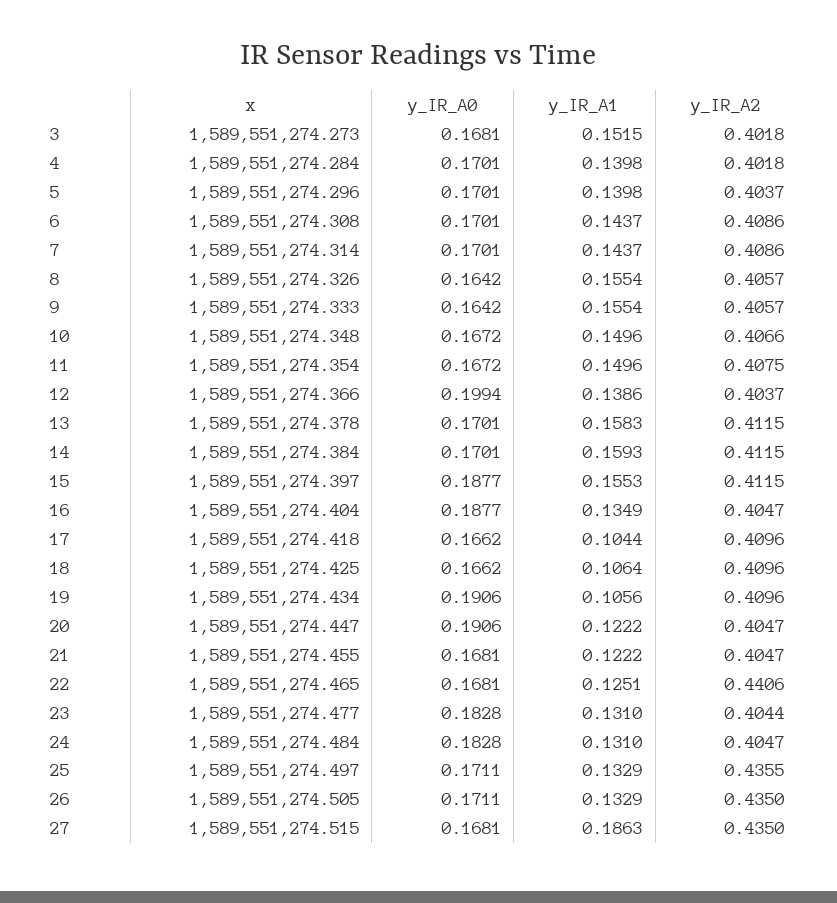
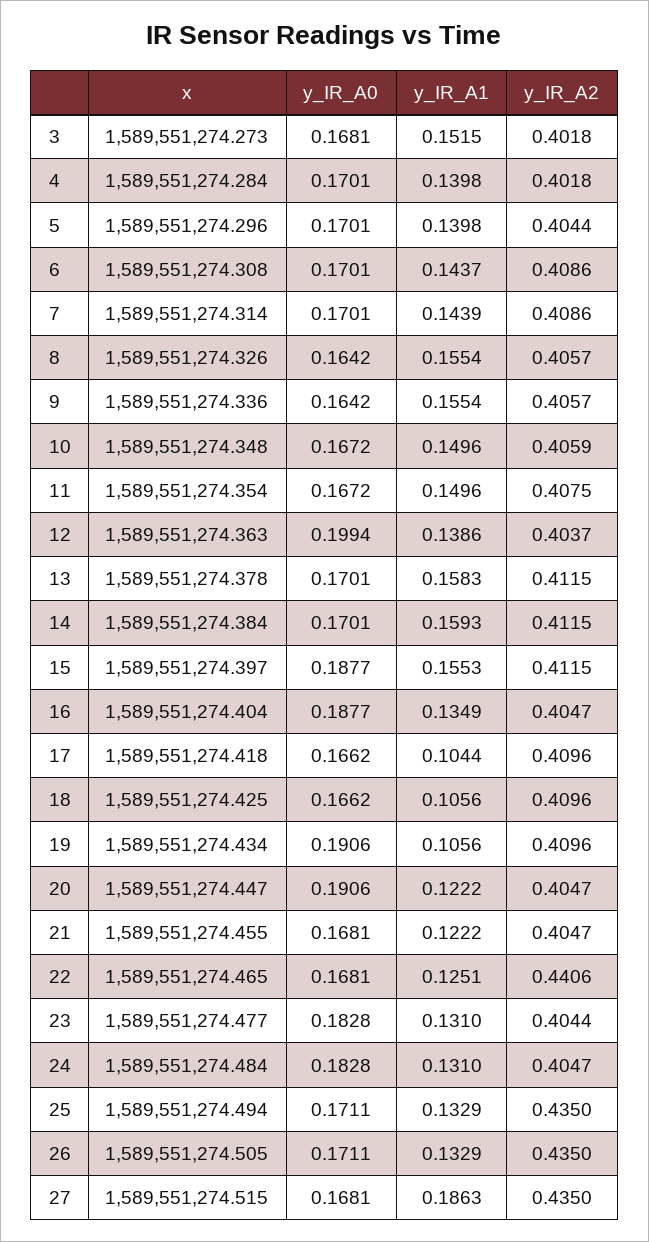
  {
    "x": {
      "3": 1589551274.273,
      "4": 1589551274.284,
      "5": 1589551274.296,
      "6": 1589551274.308,
      "7": 1589551274.314,
      "8": 1589551274.326,
-     "9": 1589551274.333,
+     "9": 1589551274.336,
      "10": 1589551274.348,
      "11": 1589551274.354,
-     "12": 1589551274.366,
+     "12": 1589551274.363,
      "13": 1589551274.378,
      "14": 1589551274.384,
      "15": 1589551274.397,
      "16": 1589551274.404,
      "17": 1589551274.418,
      "18": 1589551274.425,
      "19": 1589551274.434,
      "20": 1589551274.447,
      "21": 1589551274.455,
      "22": 1589551274.465,
      "23": 1589551274.477,
      "24": 1589551274.484,
-     "25": 1589551274.497,
+     "25": 1589551274.494,
      "26": 1589551274.505,
      "27": 1589551274.515
    },
    "y_IR_A0": {
      "3": 0.1681,
      "4": 0.1701,
      "5": 0.1701,
      "6": 0.1701,
      "7": 0.1701,
      "8": 0.1642,
      "9": 0.1642,
      "10": 0.1672,
      "11": 0.1672,
      "12": 0.1994,
      "13": 0.1701,
      "14": 0.1701,
      "15": 0.1877,
      "16": 0.1877,
      "17": 0.1662,
      "18": 0.1662,
      "19": 0.1906,
      "20": 0.1906,
      "21": 0.1681,
      "22": 0.1681,
      "23": 0.1828,
      "24": 0.1828,
      "25": 0.1711,
      "26": 0.1711,
      "27": 0.1681
    },
    "y_IR_A1": {
      "3": 0.1515,
      "4": 0.1398,
      "5": 0.1398,
      "6": 0.1437,
-     "7": 0.1437,
+     "7": 0.1439,
      "8": 0.1554,
      "9": 0.1554,
      "10": 0.1496,
      "11": 0.1496,
      "12": 0.1386,
      "13": 0.1583,
      "14": 0.1593,
      "15": 0.1553,
      "16": 0.1349,
      "17": 0.1044,
-     "18": 0.1064,
+     "18": 0.1056,
      "19": 0.1056,
      "20": 0.1222,
      "21": 0.1222,
      "22": 0.1251,
      "23": 0.131,
      "24": 0.131,
      "25": 0.1329,
      "26": 0.1329,
      "27": 0.1863
    },
    "y_IR_A2": {
      "3": 0.4018,
      "4": 0.4018,
-     "5": 0.4037,
+     "5": 0.4044,
      "6": 0.4086,
      "7": 0.4086,
      "8": 0.4057,
      "9": 0.4057,
-     "10": 0.4066,
+     "10": 0.4059,
      "11": 0.4075,
      "12": 0.4037,
      "13": 0.4115,
      "14": 0.4115,
      "15": 0.4115,
      "16": 0.4047,
      "17": 0.4096,
      "18": 0.4096,
      "19": 0.4096,
      "20": 0.4047,
      "21": 0.4047,
      "22": 0.4406,
      "23": 0.4044,
      "24": 0.4047,
-     "25": 0.4355,
+     "25": 0.435,
      "26": 0.435,
      "27": 0.435
    }
  }

